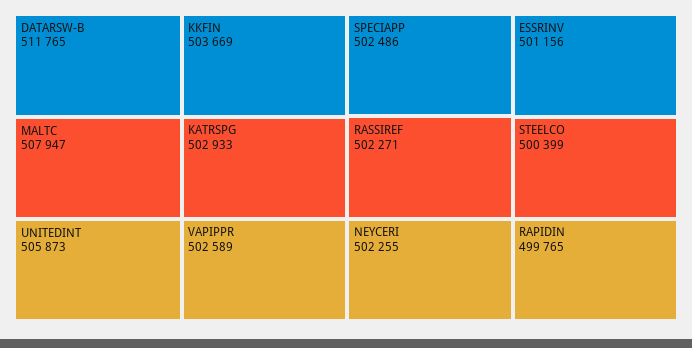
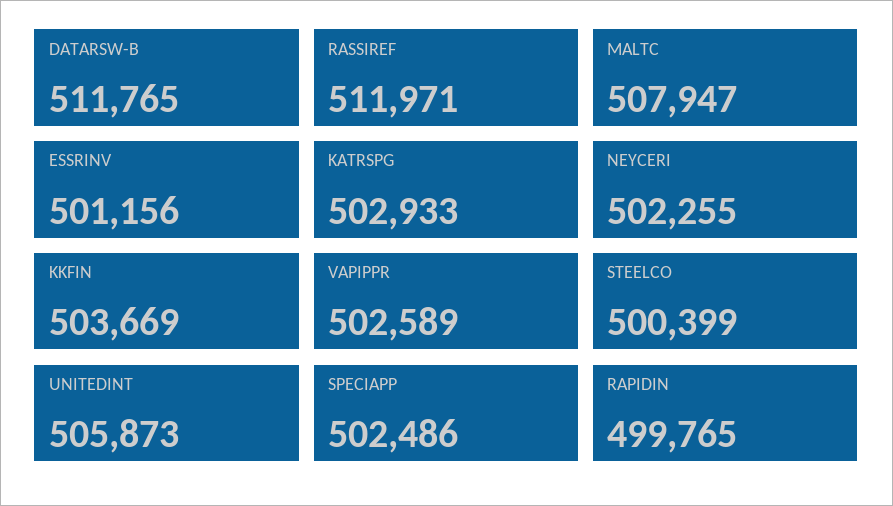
  {
    "DATARSW-B": 511765,
    "MALTC": 507947,
    "UNITEDINT": 505873,
    "KKFIN": 503669,
    "KATRSPG": 502933,
    "VAPIPPR": 502589,
    "SPECIAPP": 502486,
-   "RASSIREF": 502271,
+   "RASSIREF": 511971,
    "NEYCERI": 502255,
    "ESSRINV": 501156,
    "STEELCO": 500399,
    "RAPIDIN": 499765
  }

